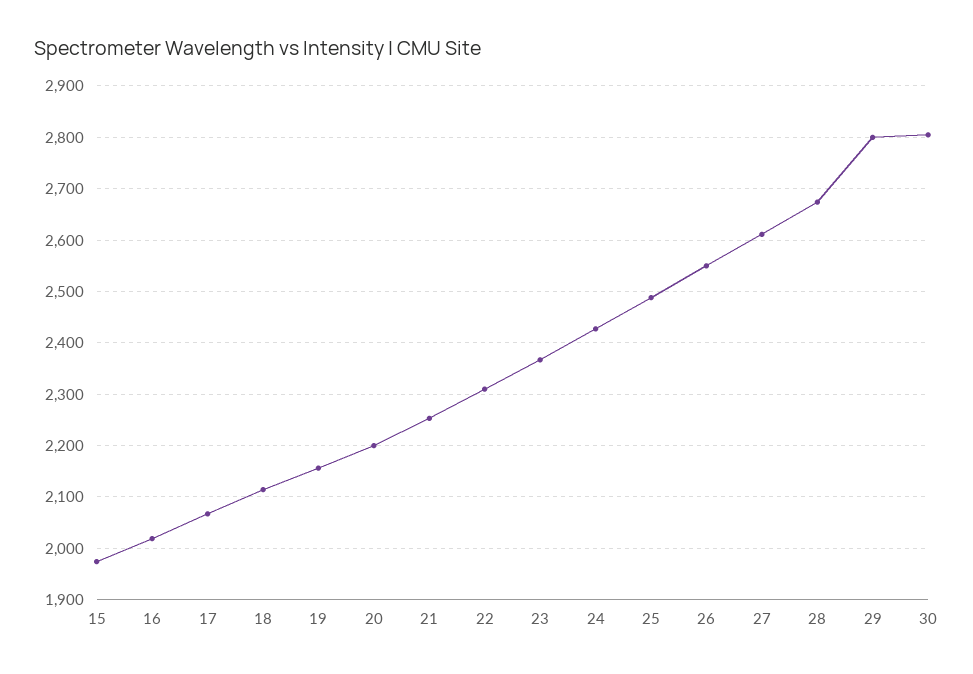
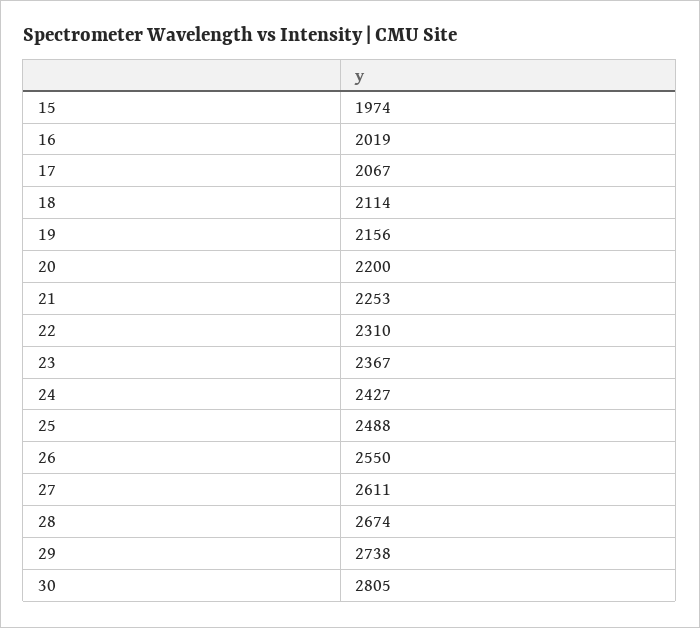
  {
    "15": 1974,
    "16": 2019,
    "17": 2067,
    "18": 2114,
    "19": 2156,
    "20": 2200,
    "21": 2253,
    "22": 2310,
    "23": 2367,
    "24": 2427,
    "25": 2488,
    "26": 2550,
    "27": 2611,
    "28": 2674,
-   "29": 2800,
+   "29": 2738,
    "30": 2805
  }

